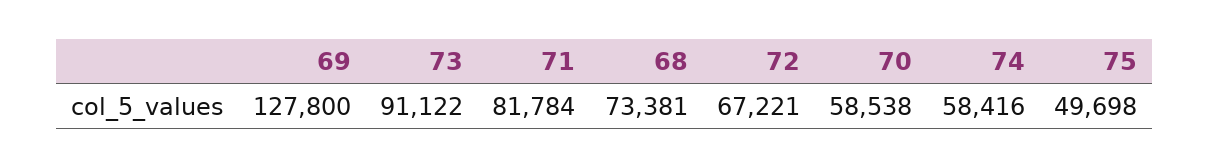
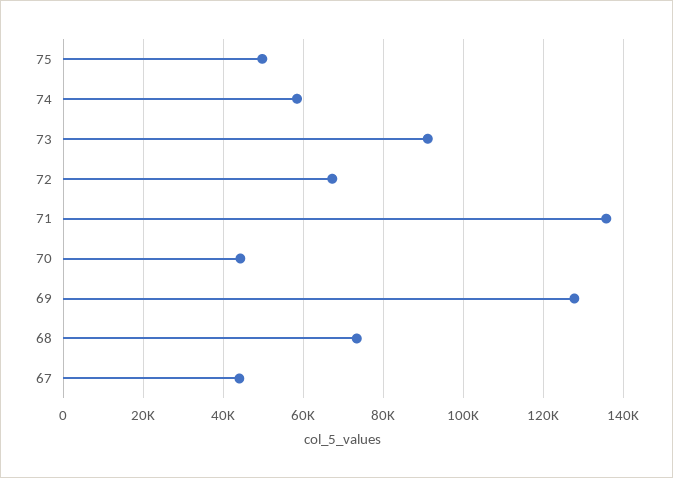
  {
    "69": 127800,
    "73": 91122,
-   "71": 81784,
+   "71": 136000,
    "68": 73381,
    "72": 67221,
-   "70": 58538,
+   "70": 44000,
    "74": 58416,
-   "75": 49698
+   "75": 49698,
+   "67": 44000
  }

